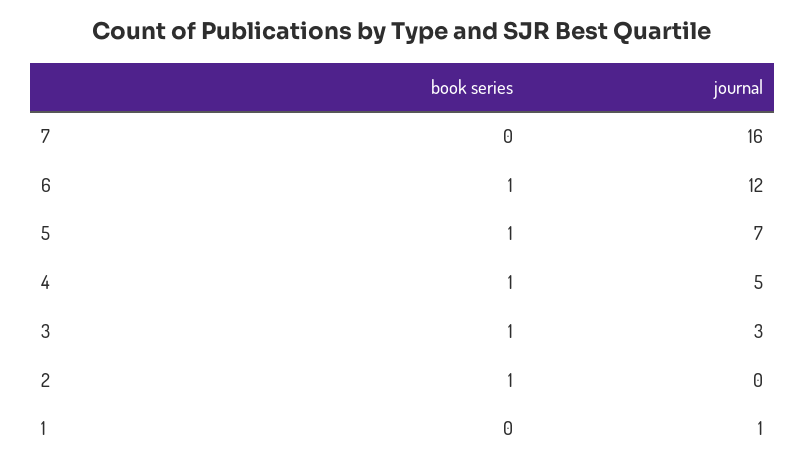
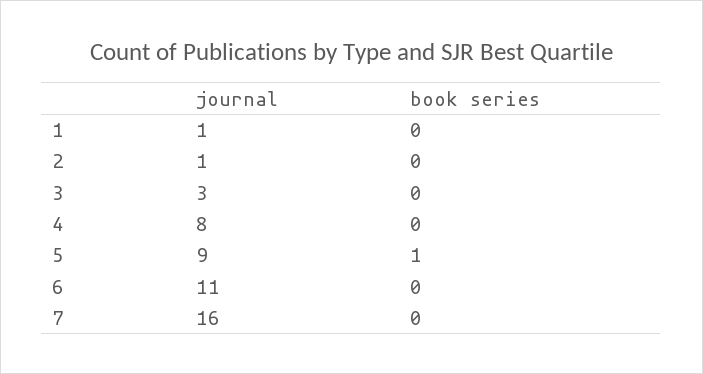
  {
    "book series": {
      "7": 0,
-     "6": 1,
+     "6": 0,
      "5": 1,
-     "4": 1,
+     "4": 0,
-     "3": 1,
+     "3": 0,
-     "2": 1,
+     "2": 0,
      "1": 0
    },
    "journal": {
      "7": 16,
-     "6": 12,
+     "6": 11,
-     "5": 7,
+     "5": 9,
-     "4": 5,
+     "4": 8,
      "3": 3,
-     "2": 0,
+     "2": 1,
      "1": 1
    }
  }

